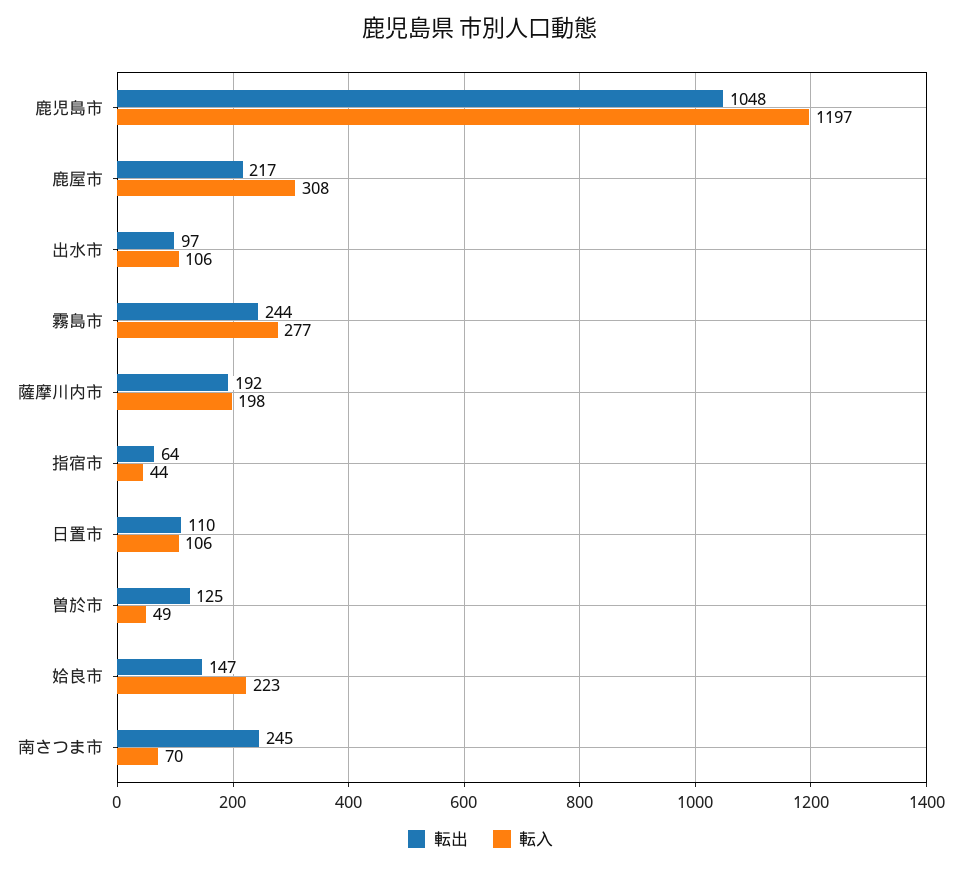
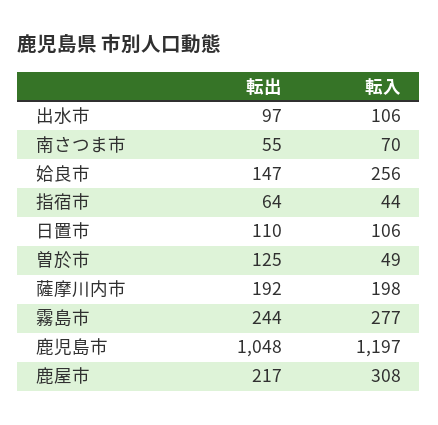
  {
    "転出": {
      "鹿児島市": 1048,
      "鹿屋市": 217,
      "出水市": 97,
      "霧島市": 244,
      "薩摩川内市": 192,
      "指宿市": 64,
      "日置市": 110,
      "曽於市": 125,
      "姶良市": 147,
-     "南さつま市": 245
+     "南さつま市": 55
    },
    "転入": {
      "鹿児島市": 1197,
      "鹿屋市": 308,
      "出水市": 106,
      "霧島市": 277,
      "薩摩川内市": 198,
      "指宿市": 44,
      "日置市": 106,
      "曽於市": 49,
-     "姶良市": 223,
+     "姶良市": 256,
      "南さつま市": 70
    }
  }

